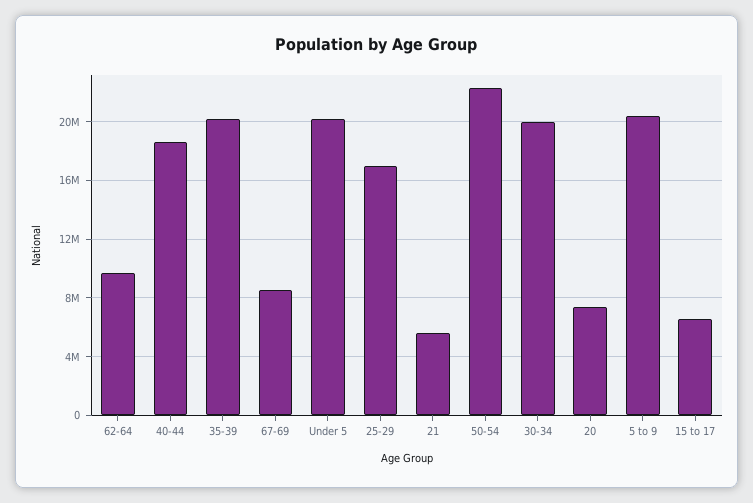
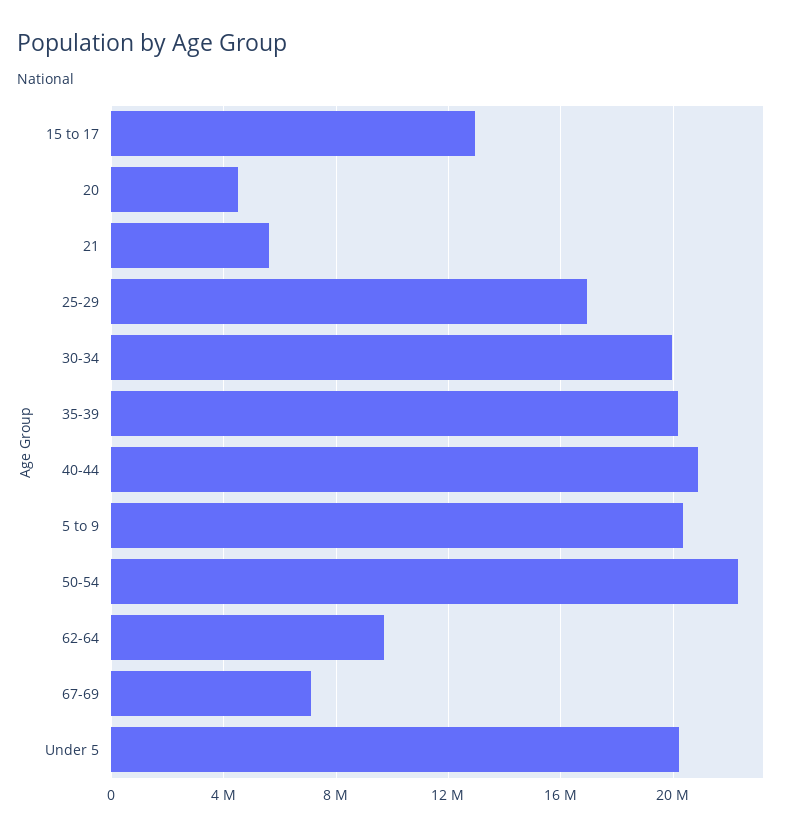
  {
    "62-64": 9500000,
-   "40-44": 18500000,
+   "40-44": 21000000,
    "35-39": 20000000,
-   "67-69": 8500000,
+   "67-69": 7000000,
    "Under 5": 20000000,
    "25-29": 17000000,
    "21": 5500000,
    "50-54": 22500000,
    "30-34": 20000000,
-   "20": 7500000,
+   "20": 4500000,
    "5 to 9": 20500000,
-   "15 to 17": 6500000
+   "15 to 17": 13000000
  }

